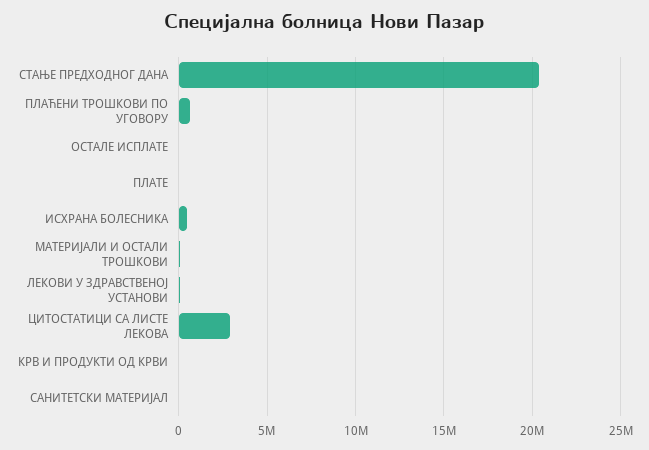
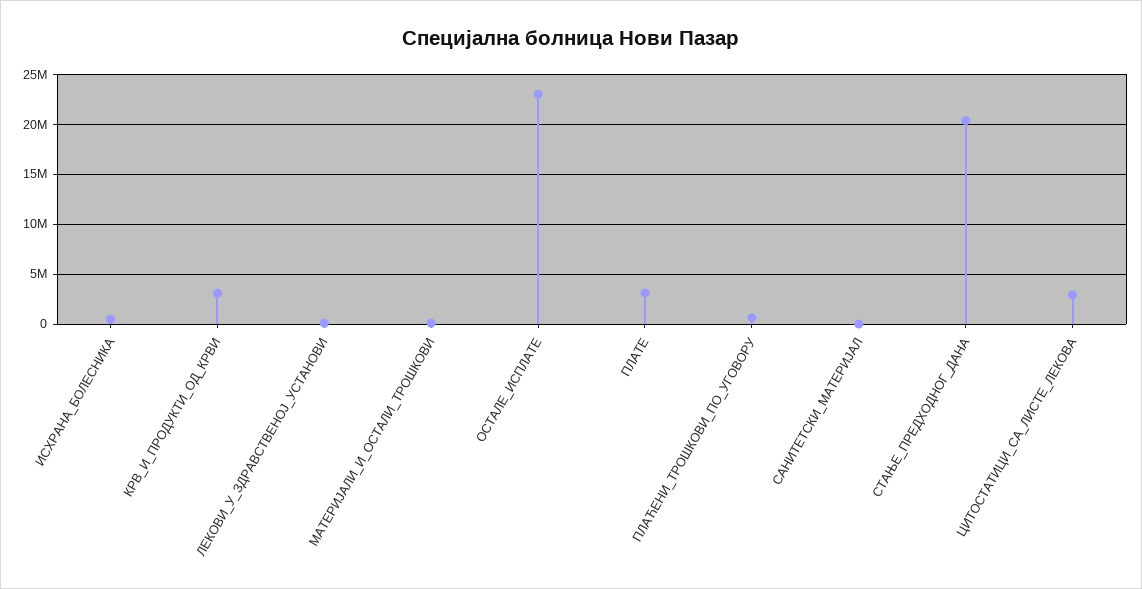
  {
    "СТАЊЕ ПРЕДХОДНОГ ДАНА": 20500000,
    "ПЛАЋЕНИ ТРОШКОВИ ПО УГОВОРУ": 500000,
-   "ОСТАЛЕ ИСПЛАТЕ": 0,
+   "ОСТАЛЕ ИСПЛАТЕ": 23000000,
-   "ПЛАТЕ": 0,
+   "ПЛАТЕ": 3000000,
    "ИСХРАНА БОЛЕСНИКА": 500000,
    "МАТЕРИЈАЛИ И ОСТАЛИ ТРОШКОВИ": 0,
    "ЛЕКОВИ У ЗДРАВСТВЕНОЈ УСТАНОВИ": 0,
    "ЦИТОСТАТИЦИ СА ЛИСТЕ ЛЕКОВА": 3000000,
-   "КРВ И ПРОДУКТИ ОД КРВИ": 0,
+   "КРВ И ПРОДУКТИ ОД КРВИ": 3000000,
    "САНИТЕТСКИ МАТЕРИЈАЛ": 0
  }

